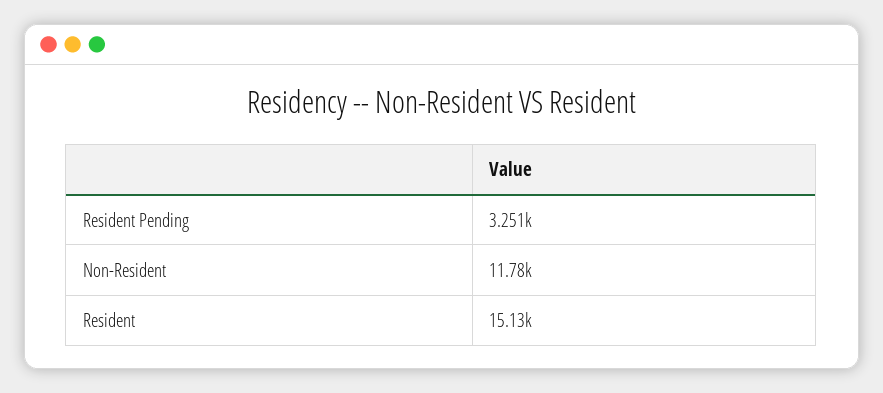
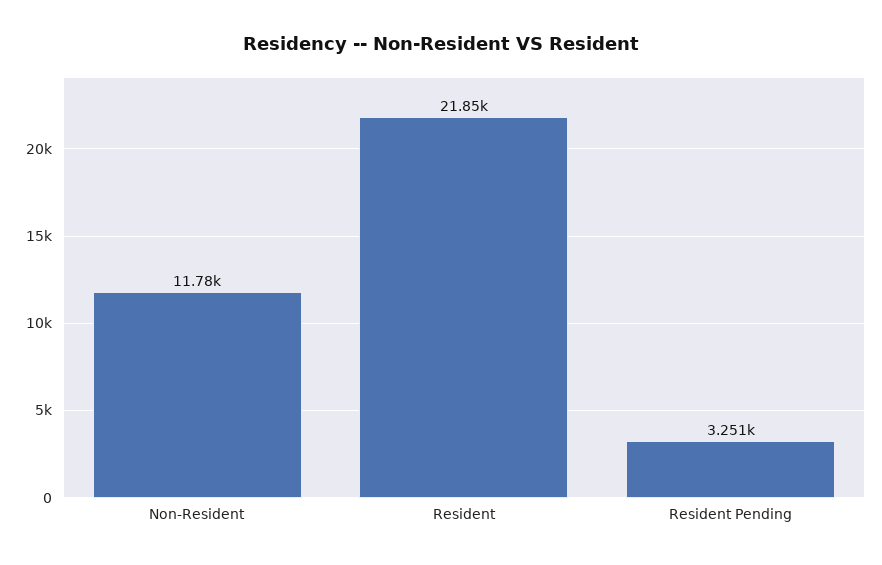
  {
    "Resident Pending": 3251,
    "Non-Resident": 11780,
-   "Resident": 15130
+   "Resident": 21850
  }

